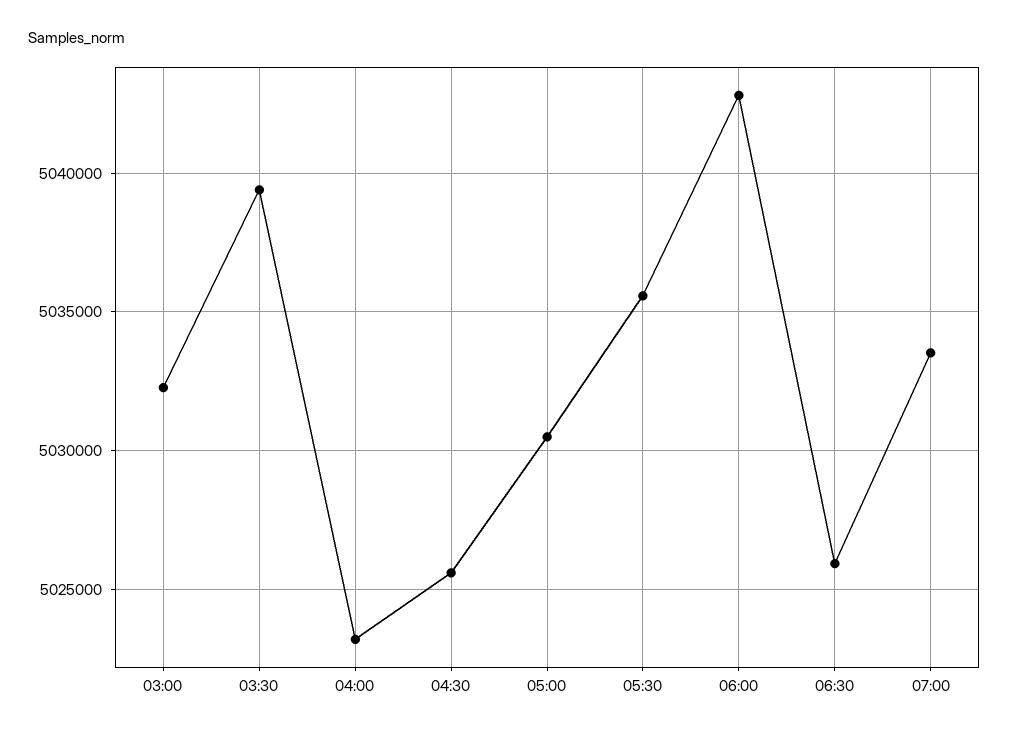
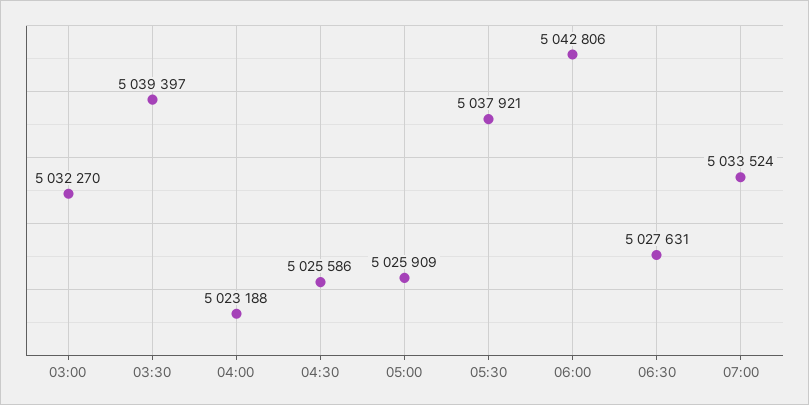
  {
    "03:00": 5032270,
    "03:30": 5039397,
    "04:00": 5023188,
    "04:30": 5025586,
-   "05:00": 5030500,
+   "05:00": 5025909,
-   "05:30": 5035500,
+   "05:30": 5037921,
    "06:00": 5042806,
-   "06:30": 5026000,
+   "06:30": 5027631,
    "07:00": 5033524
  }

